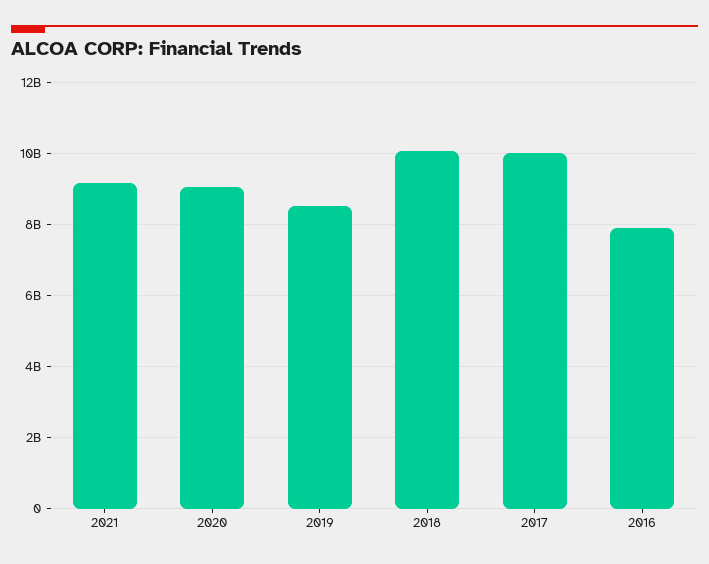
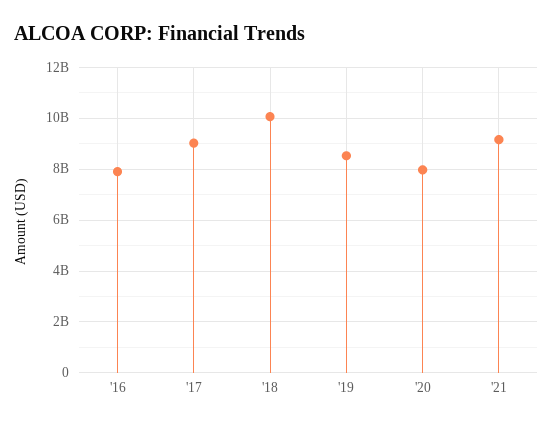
  {
    "2021": 9200000000,
-   "2020": 9000000000,
+   "2020": 8000000000,
    "2019": 8600000000,
    "2018": 10000000000,
-   "2017": 10000000000,
+   "2017": 9000000000,
    "2016": 7800000000
  }

